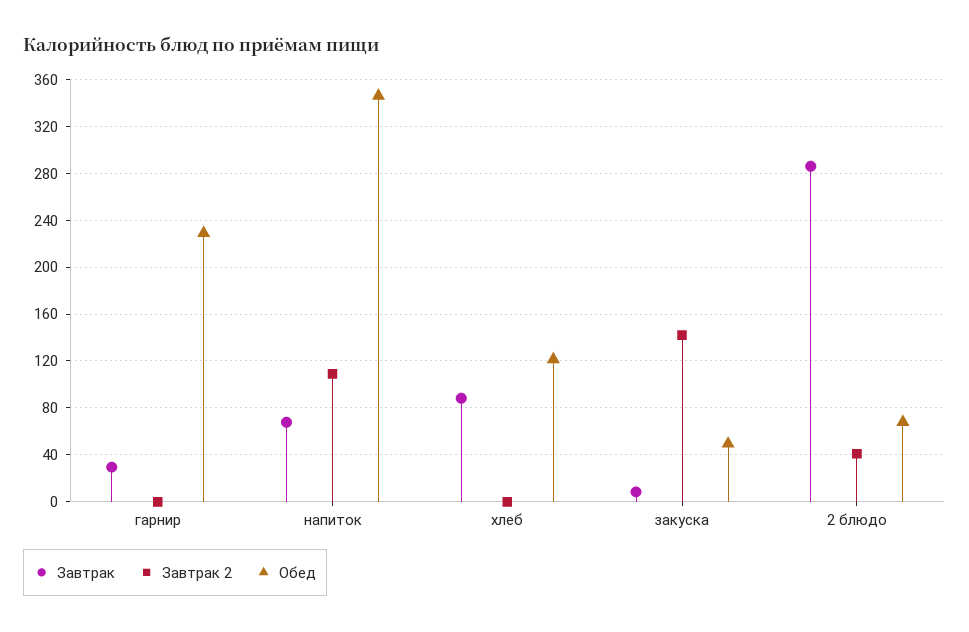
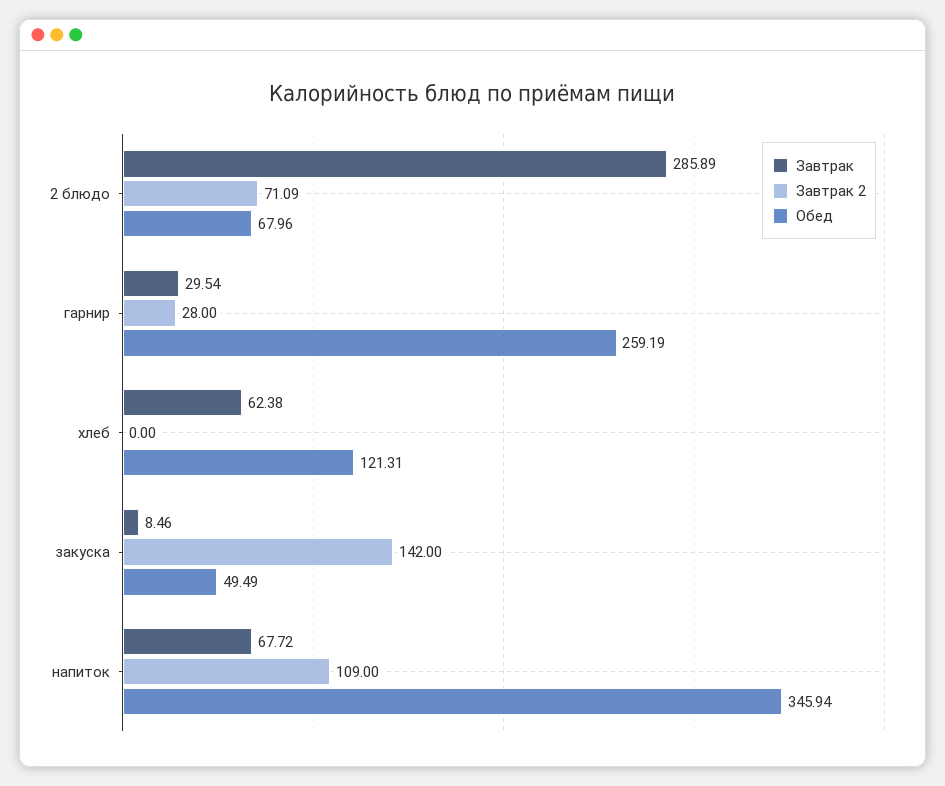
  {
    "Завтрак": {
      "гарнир": 29.54,
      "напиток": 67.72,
-     "хлеб": 90,
+     "хлеб": 62.38,
      "закуска": 8.46,
      "2 блюдо": 285.89
    },
    "Завтрак 2": {
-     "гарнир": 0,
+     "гарнир": 28,
      "напиток": 109,
      "хлеб": 0,
      "закуска": 142,
-     "2 блюдо": 40
+     "2 блюдо": 71.09
    },
    "Обед": {
-     "гарнир": 230,
+     "гарнир": 259.19,
      "напиток": 345.94,
      "хлеб": 121.31,
      "закуска": 49.49,
      "2 блюдо": 67.96
    }
  }

